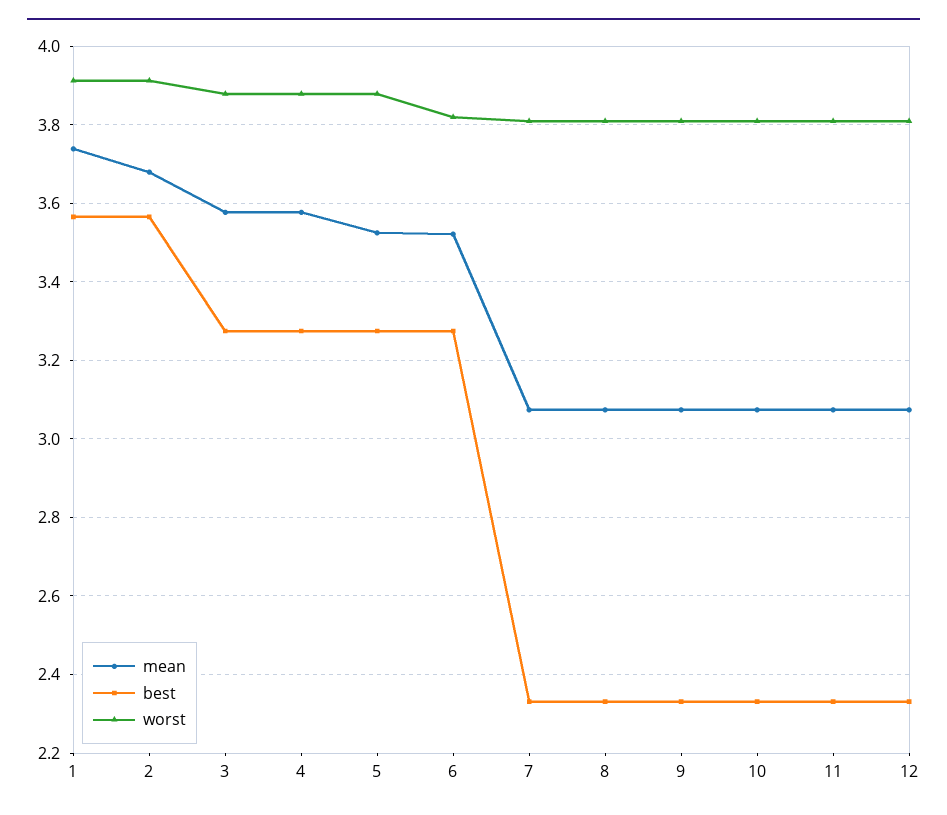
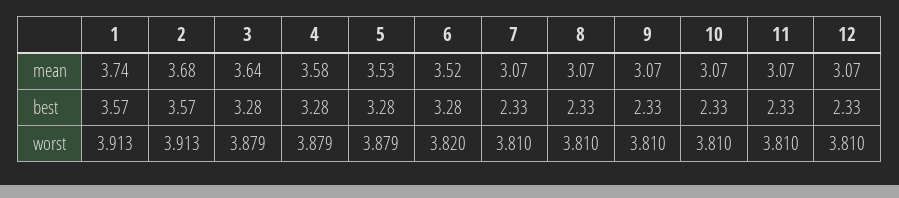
  {
    "mean": {
      "1": 3.74,
      "2": 3.68,
-     "3": 3.58,
+     "3": 3.64,
      "4": 3.58,
      "5": 3.53,
      "6": 3.52,
      "7": 3.07,
      "8": 3.07,
      "9": 3.07,
      "10": 3.07,
      "11": 3.07,
      "12": 3.07
    },
    "best": {
      "1": 3.57,
      "2": 3.57,
      "3": 3.28,
      "4": 3.28,
      "5": 3.28,
      "6": 3.28,
      "7": 2.33,
      "8": 2.33,
      "9": 2.33,
      "10": 2.33,
      "11": 2.33,
      "12": 2.33
    },
    "worst": {
      "1": 3.913,
      "2": 3.913,
      "3": 3.879,
      "4": 3.879,
      "5": 3.879,
      "6": 3.82,
      "7": 3.81,
      "8": 3.81,
      "9": 3.81,
      "10": 3.81,
      "11": 3.81,
      "12": 3.81
    }
  }

